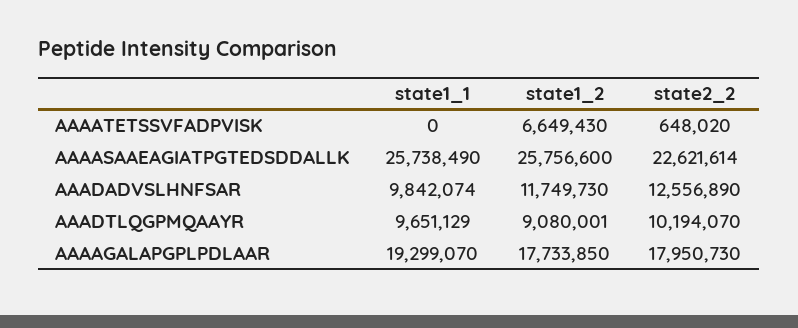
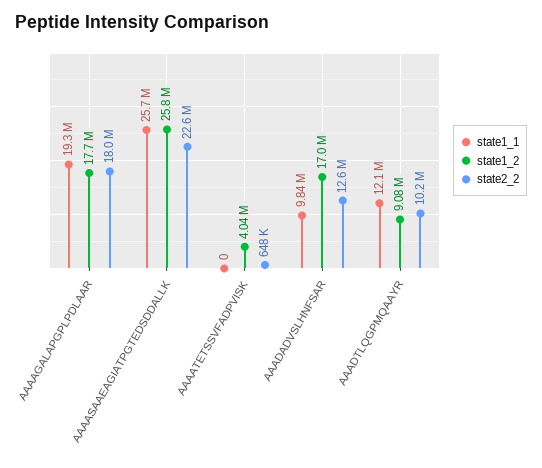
  {
    "state1_1": {
      "AAAATETSSVFADPVISK": 0,
      "AAAASAAEAGIATPGTEDSDDALLK": 25738490,
      "AAADADVSLHNFSAR": 9842074,
-     "AAADTLQGPMQAAYR": 9651129,
+     "AAADTLQGPMQAAYR": 12100000,
      "AAAAGALAPGPLPDLAAR": 19299070
    },
    "state1_2": {
-     "AAAATETSSVFADPVISK": 6649430,
+     "AAAATETSSVFADPVISK": 4040000,
      "AAAASAAEAGIATPGTEDSDDALLK": 25756600,
-     "AAADADVSLHNFSAR": 11749730,
+     "AAADADVSLHNFSAR": 17000000,
      "AAADTLQGPMQAAYR": 9080001,
      "AAAAGALAPGPLPDLAAR": 17733850
    },
    "state2_2": {
      "AAAATETSSVFADPVISK": 648020,
      "AAAASAAEAGIATPGTEDSDDALLK": 22621614,
      "AAADADVSLHNFSAR": 12556890,
      "AAADTLQGPMQAAYR": 10194070,
      "AAAAGALAPGPLPDLAAR": 17950730
    }
  }

